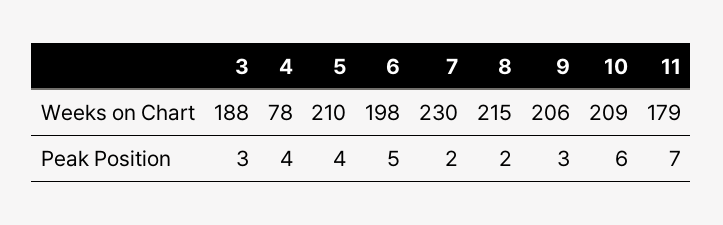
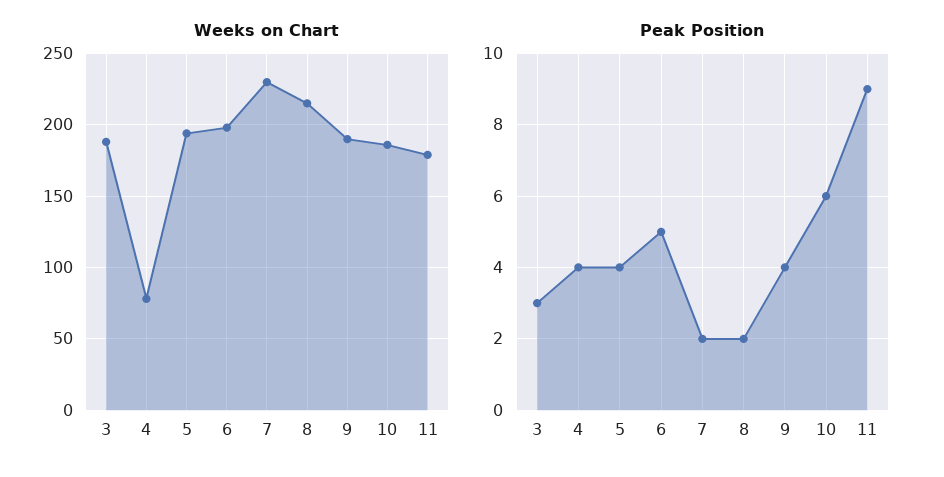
  {
    "Weeks on Chart": {
      "3": 188,
      "4": 78,
-     "5": 210,
+     "5": 195,
      "6": 198,
      "7": 230,
      "8": 215,
-     "9": 206,
+     "9": 190,
-     "10": 209,
+     "10": 185,
      "11": 179
    },
    "Peak Position": {
      "3": 3,
      "4": 4,
      "5": 4,
      "6": 5,
      "7": 2,
      "8": 2,
-     "9": 3,
+     "9": 4,
      "10": 6,
-     "11": 7
+     "11": 9
    }
  }

